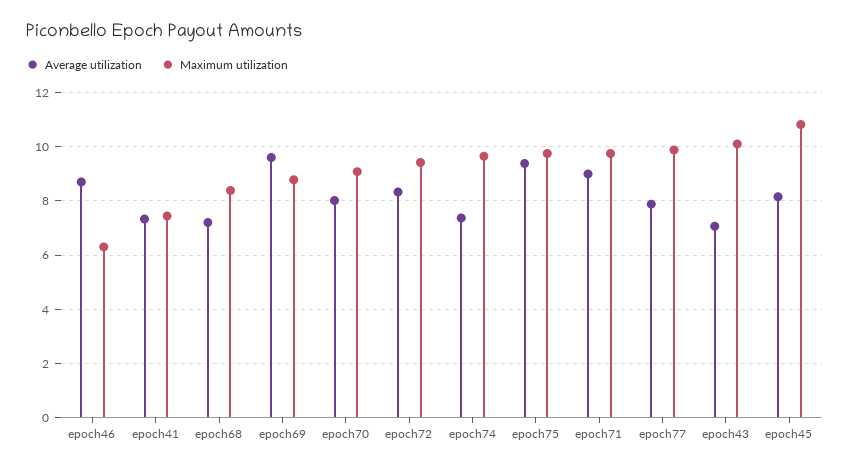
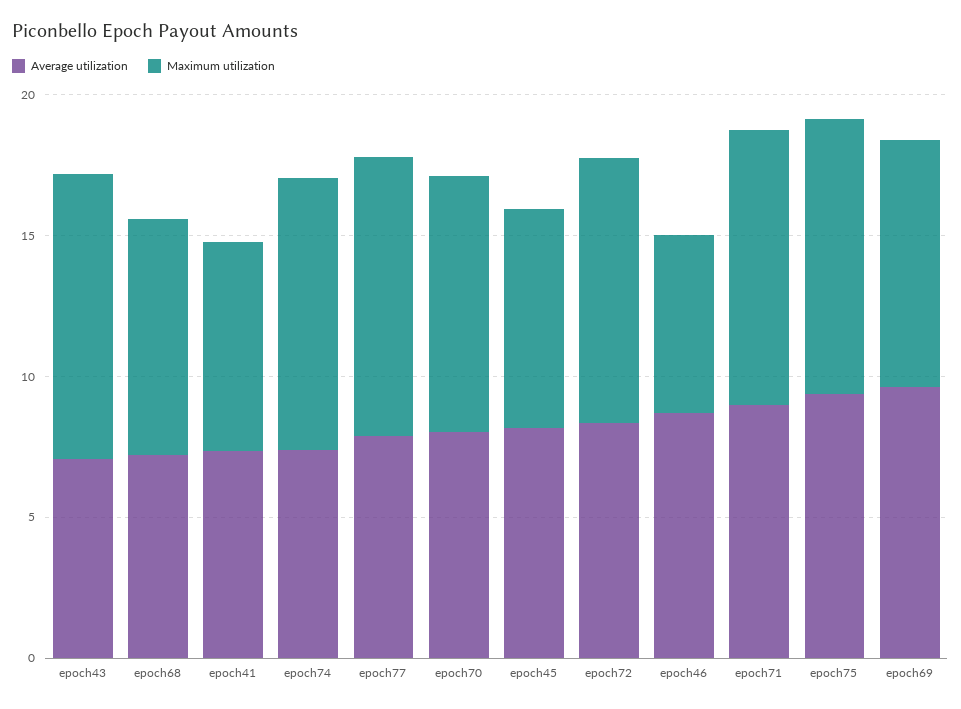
  {
    "Average utilization": {
      "epoch46": 8.75,
      "epoch41": 7.25,
      "epoch68": 7.25,
      "epoch69": 9.5,
      "epoch70": 8,
      "epoch72": 8.25,
      "epoch74": 7.25,
      "epoch75": 9.5,
      "epoch71": 9,
      "epoch77": 8,
      "epoch43": 7,
      "epoch45": 8.25
    },
    "Maximum utilization": {
      "epoch46": 6.25,
      "epoch41": 7.5,
      "epoch68": 8.5,
      "epoch69": 8.75,
      "epoch70": 9,
      "epoch72": 9.5,
      "epoch74": 9.75,
      "epoch75": 9.75,
      "epoch71": 9.75,
      "epoch77": 10,
      "epoch43": 10,
-     "epoch45": 10.75
+     "epoch45": 8
    }
  }

